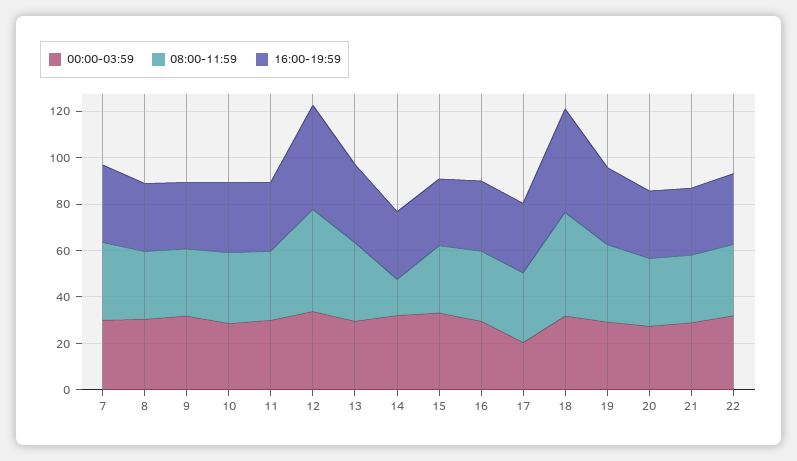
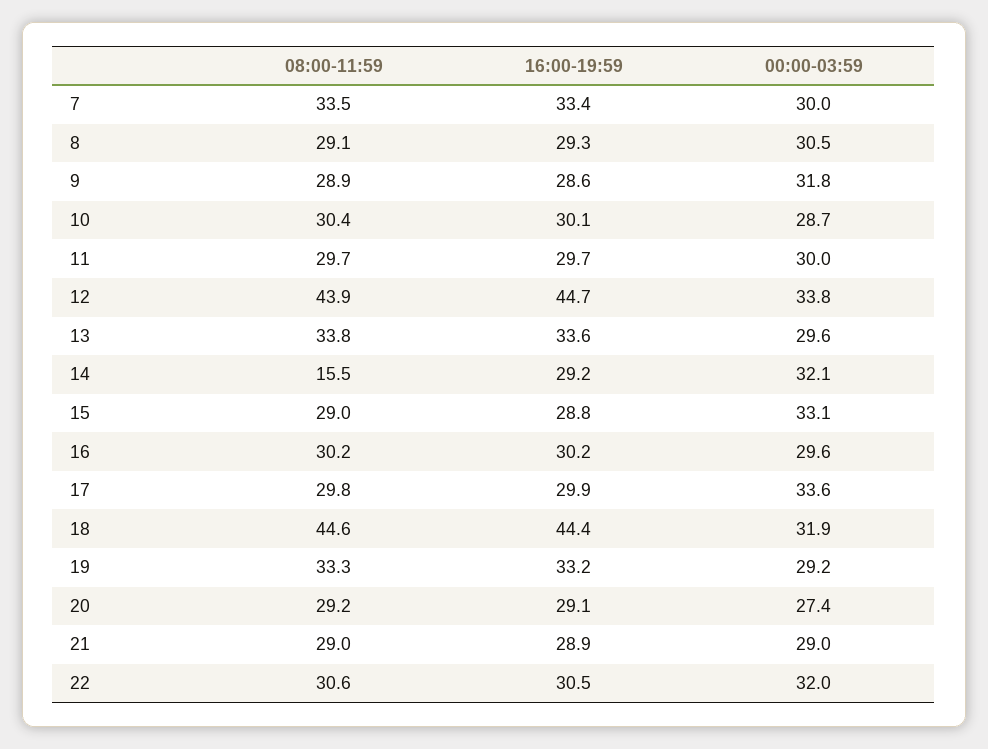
  {
    "00:00-03:59": {
      "7": 30,
      "8": 30.5,
      "9": 31.8,
      "10": 28.7,
      "11": 30,
      "12": 33.8,
      "13": 29.6,
      "14": 32.1,
      "15": 33.1,
      "16": 29.6,
-     "17": 20,
+     "17": 33.6,
      "18": 31.9,
      "19": 29.2,
      "20": 27.4,
      "21": 29,
      "22": 32
    },
    "08:00-11:59": {
      "7": 33.5,
      "8": 29.1,
      "9": 28.9,
      "10": 30.4,
      "11": 29.7,
      "12": 43.9,
      "13": 33.8,
      "14": 15.5,
      "15": 29,
      "16": 30.2,
      "17": 29.8,
      "18": 44.6,
      "19": 33.3,
      "20": 29.2,
      "21": 29,
      "22": 30.6
    },
    "16:00-19:59": {
      "7": 33.4,
      "8": 29.3,
      "9": 28.6,
      "10": 30.1,
      "11": 29.7,
      "12": 44.7,
      "13": 33.6,
      "14": 29.2,
      "15": 28.8,
      "16": 30.2,
      "17": 29.9,
      "18": 44.4,
      "19": 33.2,
      "20": 29.1,
      "21": 28.9,
      "22": 30.5
    }
  }

